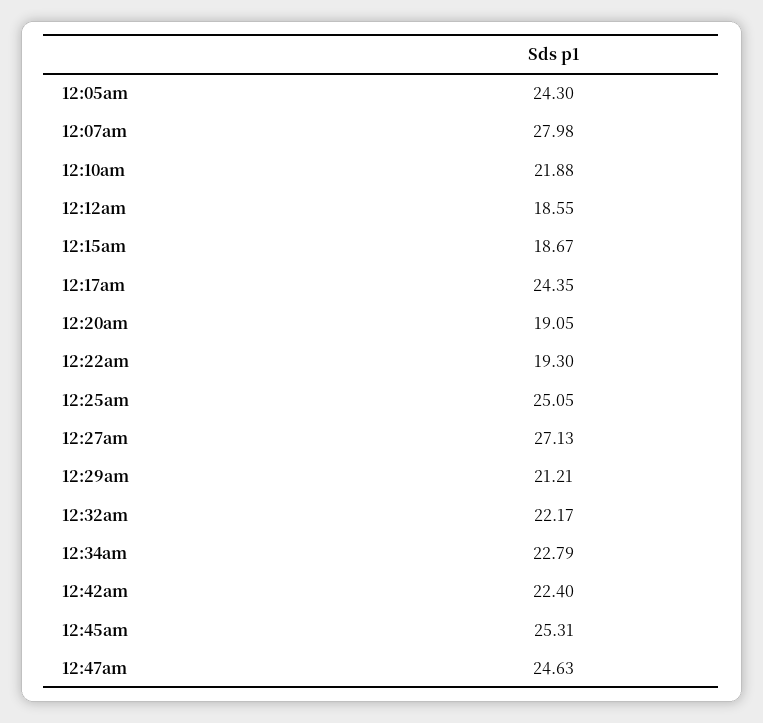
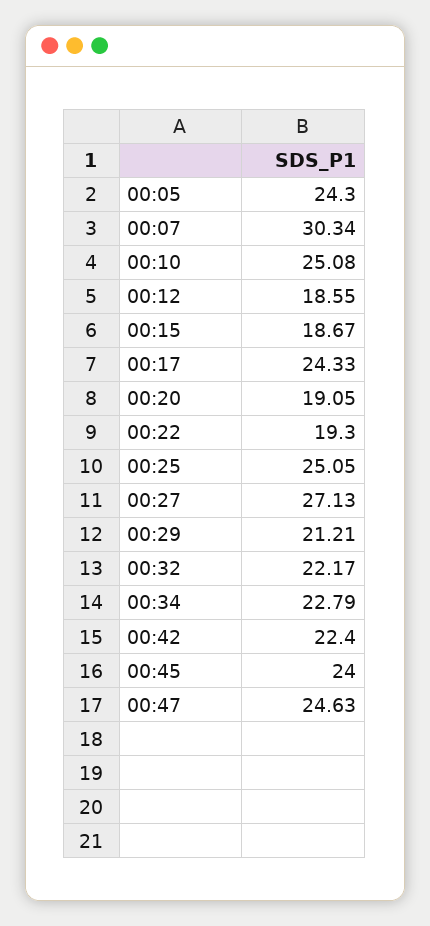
  {
    "12:05am": 24.3,
-   "12:07am": 27.98,
+   "12:07am": 30.34,
-   "12:10am": 21.88,
+   "12:10am": 25.08,
    "12:12am": 18.55,
    "12:15am": 18.67,
-   "12:17am": 24.35,
+   "12:17am": 24.33,
    "12:20am": 19.05,
    "12:22am": 19.3,
    "12:25am": 25.05,
    "12:27am": 27.13,
    "12:29am": 21.21,
    "12:32am": 22.17,
    "12:34am": 22.79,
    "12:42am": 22.4,
-   "12:45am": 25.31,
+   "12:45am": 24,
    "12:47am": 24.63
  }

